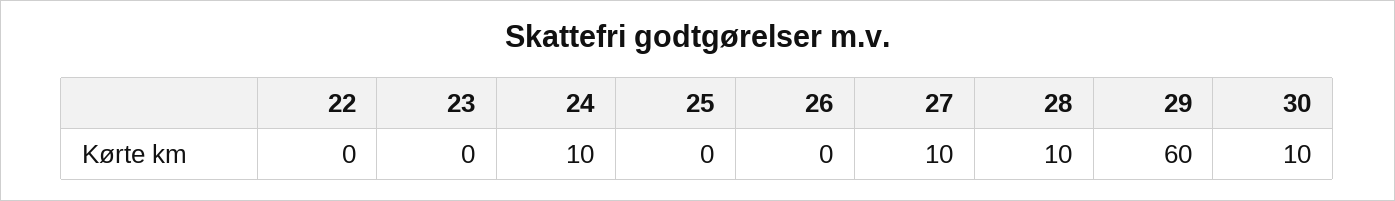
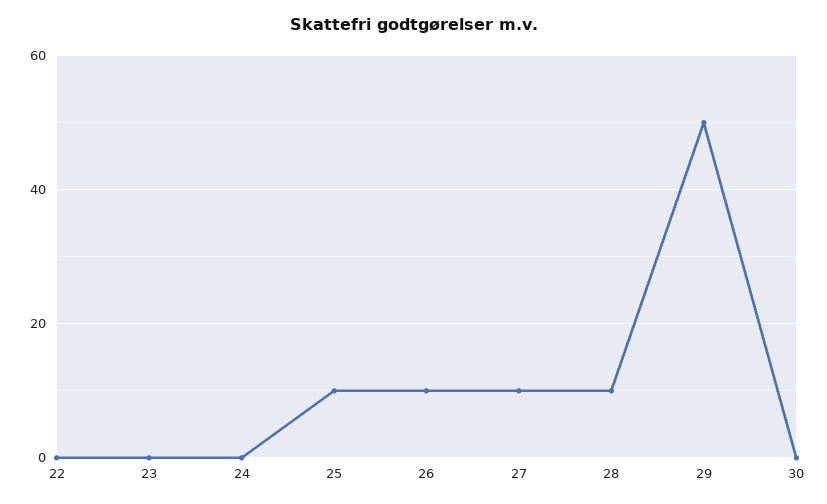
  {
    "22": 0,
    "23": 0,
-   "24": 10,
+   "24": 0,
-   "25": 0,
+   "25": 10,
-   "26": 0,
+   "26": 10,
    "27": 10,
    "28": 10,
-   "29": 60,
+   "29": 50,
-   "30": 10
+   "30": 0
  }

